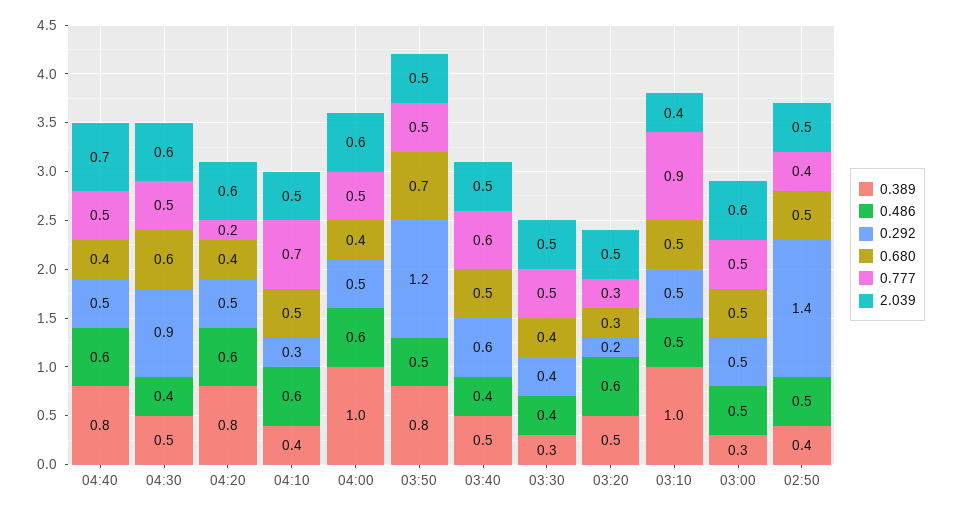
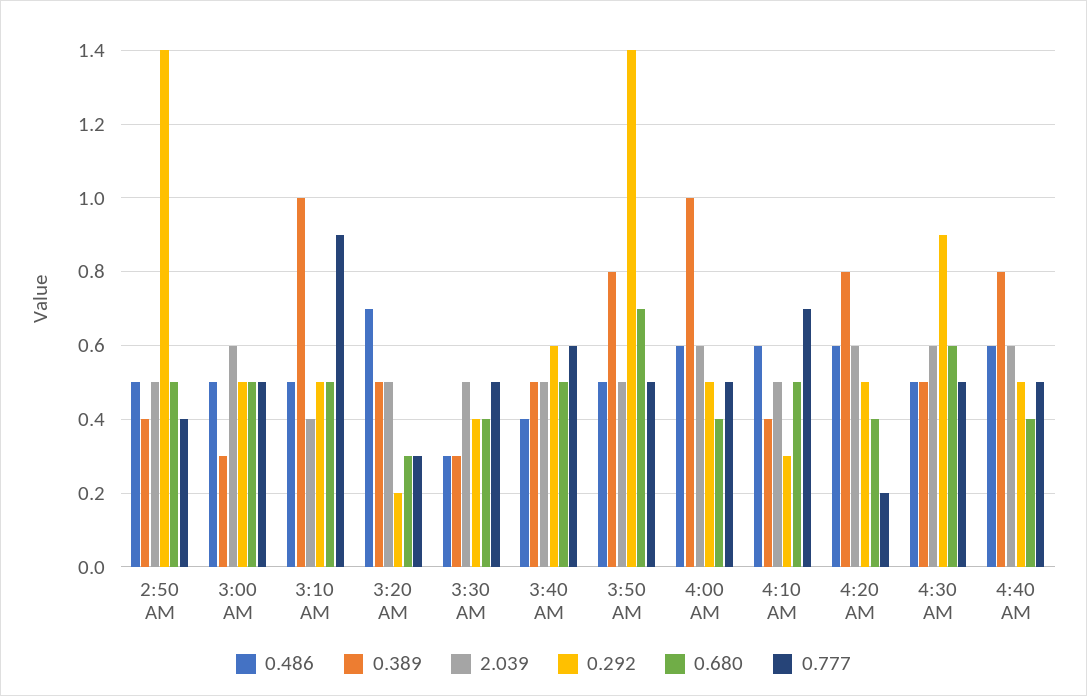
  {
    "0.389": {
      "04:40": 0.8,
      "04:30": 0.5,
      "04:20": 0.8,
      "04:10": 0.4,
      "04:00": 1,
      "03:50": 0.8,
      "03:40": 0.5,
      "03:30": 0.3,
      "03:20": 0.5,
      "03:10": 1,
      "03:00": 0.3,
      "02:50": 0.4
    },
    "0.486": {
      "04:40": 0.6,
-     "04:30": 0.4,
+     "04:30": 0.5,
      "04:20": 0.6,
      "04:10": 0.6,
      "04:00": 0.6,
      "03:50": 0.5,
      "03:40": 0.4,
-     "03:30": 0.4,
+     "03:30": 0.3,
-     "03:20": 0.6,
+     "03:20": 0.7,
      "03:10": 0.5,
      "03:00": 0.5,
      "02:50": 0.5
    },
    "0.292": {
      "04:40": 0.5,
      "04:30": 0.9,
      "04:20": 0.5,
      "04:10": 0.3,
      "04:00": 0.5,
-     "03:50": 1.2,
+     "03:50": 1.4,
      "03:40": 0.6,
      "03:30": 0.4,
      "03:20": 0.2,
      "03:10": 0.5,
      "03:00": 0.5,
      "02:50": 1.4
    },
    "0.680": {
      "04:40": 0.4,
      "04:30": 0.6,
      "04:20": 0.4,
      "04:10": 0.5,
      "04:00": 0.4,
      "03:50": 0.7,
      "03:40": 0.5,
      "03:30": 0.4,
      "03:20": 0.3,
      "03:10": 0.5,
      "03:00": 0.5,
      "02:50": 0.5
    },
    "0.777": {
      "04:40": 0.5,
      "04:30": 0.5,
      "04:20": 0.2,
      "04:10": 0.7,
      "04:00": 0.5,
      "03:50": 0.5,
      "03:40": 0.6,
      "03:30": 0.5,
      "03:20": 0.3,
      "03:10": 0.9,
      "03:00": 0.5,
      "02:50": 0.4
    },
    "2.039": {
-     "04:40": 0.7,
+     "04:40": 0.6,
      "04:30": 0.6,
      "04:20": 0.6,
      "04:10": 0.5,
      "04:00": 0.6,
      "03:50": 0.5,
      "03:40": 0.5,
      "03:30": 0.5,
      "03:20": 0.5,
      "03:10": 0.4,
      "03:00": 0.6,
      "02:50": 0.5
    }
  }

